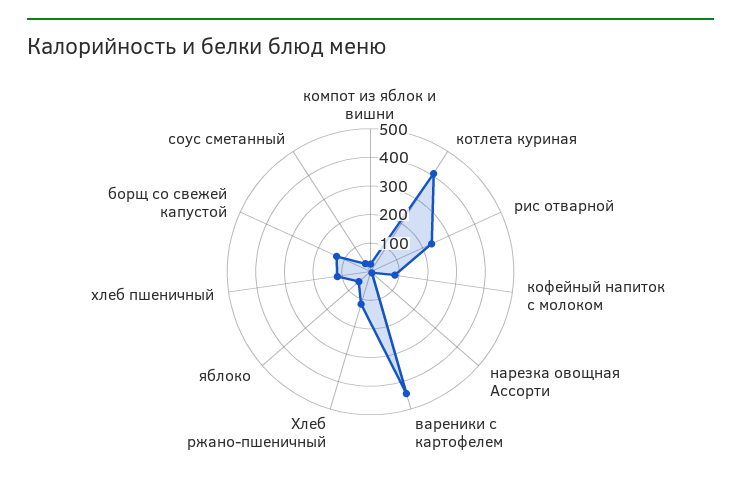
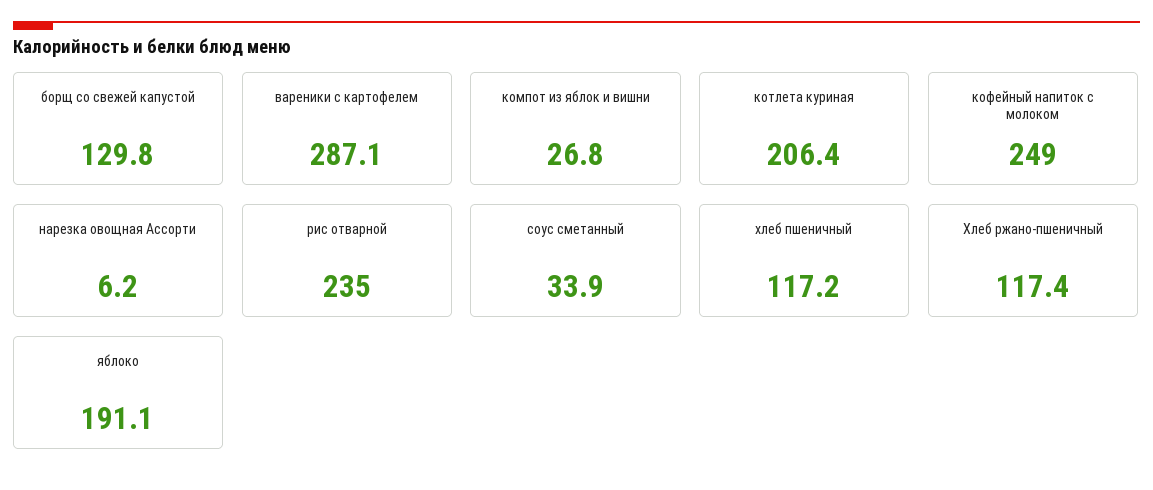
  {
    "компот из яблок и вишни": 26.8,
-   "котлета куриная": 400,
+   "котлета куриная": 206.4,
    "рис отварной": 235,
-   "кофейный напиток с молоком": 100,
+   "кофейный напиток с молоком": 249,
    "нарезка овощная Ассорти": 6.2,
-   "вареники с картофелем": 450,
+   "вареники с картофелем": 287.1,
    "Хлеб ржано-пшеничный": 117.4,
-   "яблоко": 50,
+   "яблоко": 191.1,
    "хлеб пшеничный": 117.2,
    "борщ со свежей капустой": 129.8,
    "соус сметанный": 33.9
  }

